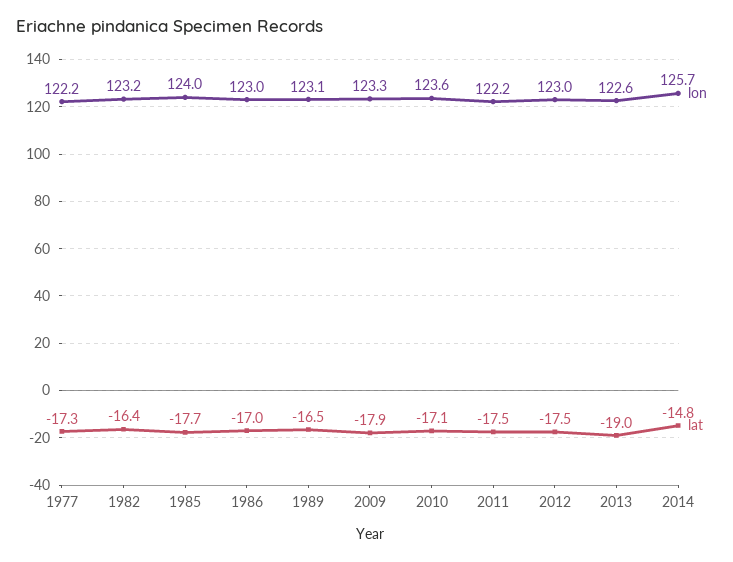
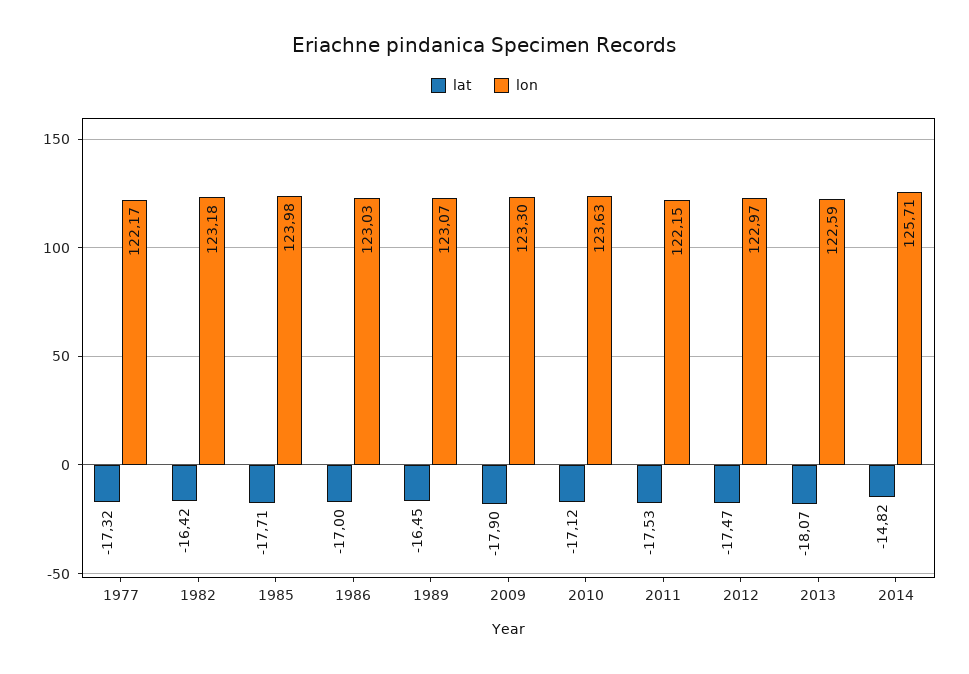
  {
    "lon": {
      "1977": 122.17,
      "1982": 123.18,
      "1985": 123.98,
      "1986": 123.03,
      "1989": 123.07,
      "2009": 123.3,
      "2010": 123.63,
      "2011": 122.15,
      "2012": 122.97,
      "2013": 122.59,
      "2014": 125.71
    },
    "lat": {
      "1977": -17.32,
      "1982": -16.42,
      "1985": -17.71,
      "1986": -17,
      "1989": -16.45,
      "2009": -17.9,
      "2010": -17.12,
      "2011": -17.53,
      "2012": -17.47,
-     "2013": -19,
+     "2013": -18.07,
      "2014": -14.82
    }
  }

